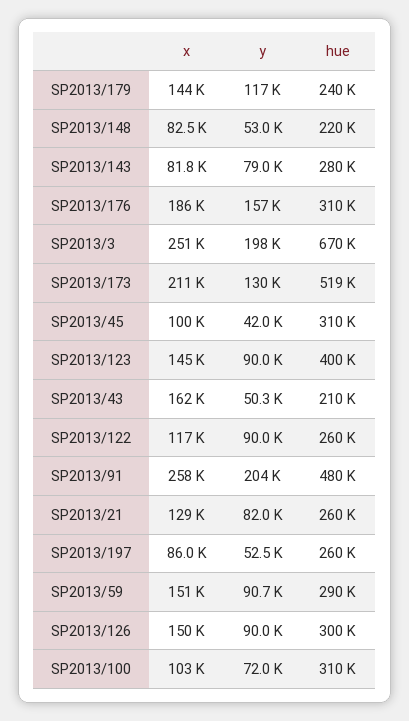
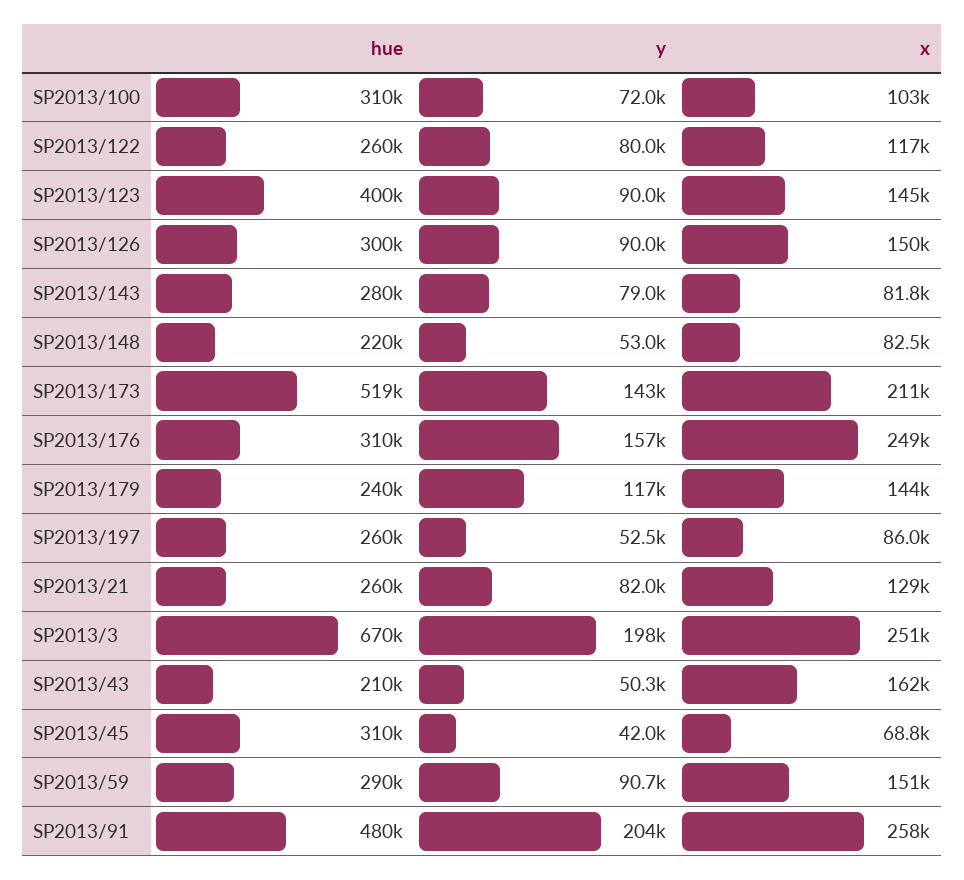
  {
    "x": {
      "SP2013/179": 144000,
      "SP2013/148": 82500,
      "SP2013/143": 81800,
-     "SP2013/176": 186000,
+     "SP2013/176": 249000,
      "SP2013/3": 251000,
      "SP2013/173": 211000,
-     "SP2013/45": 100000,
+     "SP2013/45": 68800,
      "SP2013/123": 145000,
      "SP2013/43": 162000,
      "SP2013/122": 117000,
      "SP2013/91": 258000,
      "SP2013/21": 129000,
      "SP2013/197": 86000,
      "SP2013/59": 151000,
      "SP2013/126": 150000,
      "SP2013/100": 103000
    },
    "y": {
      "SP2013/179": 117000,
      "SP2013/148": 53000,
      "SP2013/143": 79000,
      "SP2013/176": 157000,
      "SP2013/3": 198000,
-     "SP2013/173": 130000,
+     "SP2013/173": 143000,
      "SP2013/45": 42000,
      "SP2013/123": 90000,
      "SP2013/43": 50300,
-     "SP2013/122": 90000,
+     "SP2013/122": 80000,
      "SP2013/91": 204000,
      "SP2013/21": 82000,
      "SP2013/197": 52500,
      "SP2013/59": 90700,
      "SP2013/126": 90000,
      "SP2013/100": 72000
    },
    "hue": {
      "SP2013/179": 240000,
      "SP2013/148": 220000,
      "SP2013/143": 280000,
      "SP2013/176": 310000,
      "SP2013/3": 670000,
      "SP2013/173": 519000,
      "SP2013/45": 310000,
      "SP2013/123": 400000,
      "SP2013/43": 210000,
      "SP2013/122": 260000,
      "SP2013/91": 480000,
      "SP2013/21": 260000,
      "SP2013/197": 260000,
      "SP2013/59": 290000,
      "SP2013/126": 300000,
      "SP2013/100": 310000
    }
  }

